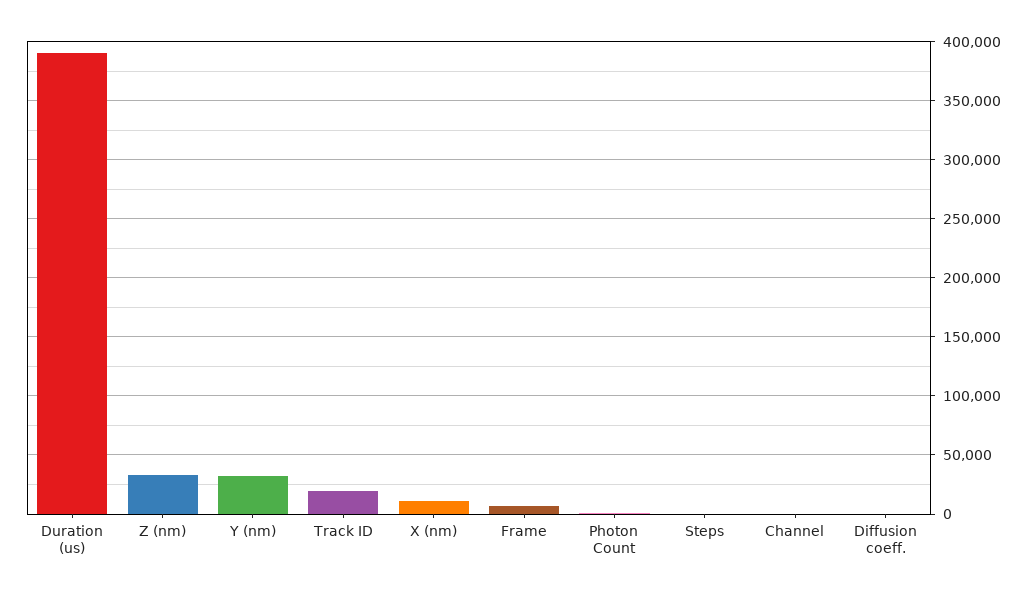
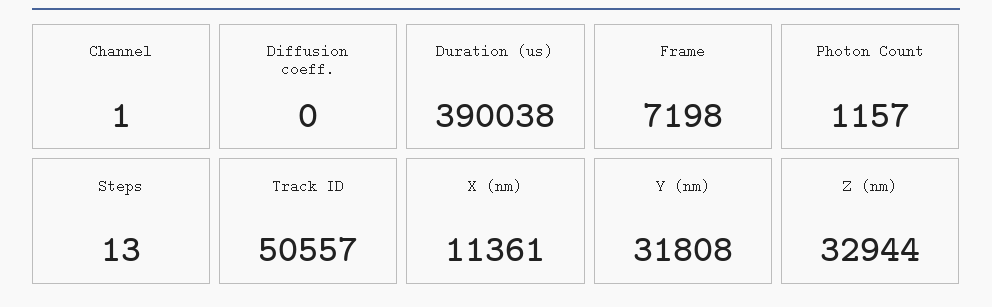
  {
    "Duration (us)": 390038,
    "Z (nm)": 32944,
    "Y (nm)": 31808,
-   "Track ID": 20000,
+   "Track ID": 50557,
    "X (nm)": 11361,
    "Frame": 7198,
    "Photon Count": 1157,
    "Steps": 13,
    "Channel": 1,
    "Diffusion coeff.": 0
  }

